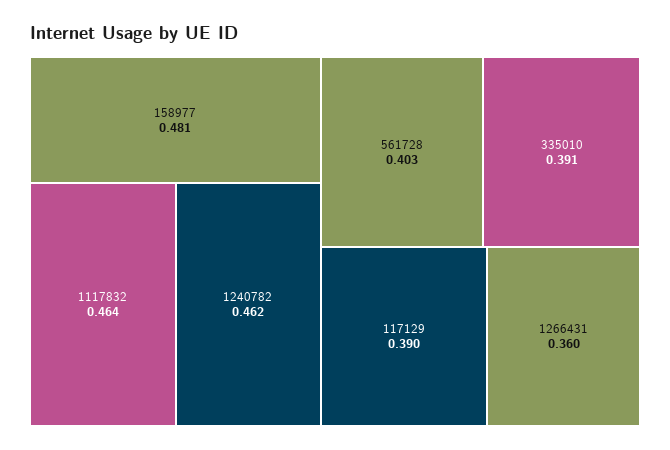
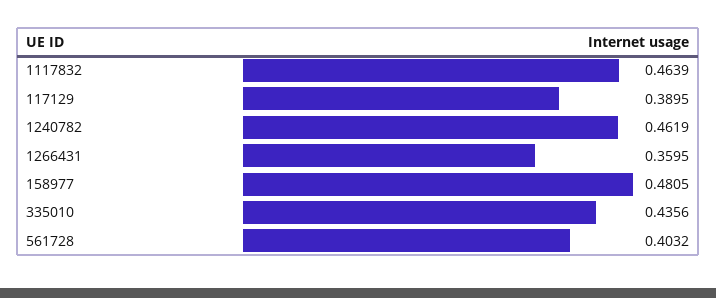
  {
    "158977": 0.4805,
    "1117832": 0.4639,
    "1240782": 0.4619,
    "561728": 0.4032,
-   "335010": 0.391,
+   "335010": 0.4356,
    "117129": 0.3895,
    "1266431": 0.3595
  }

